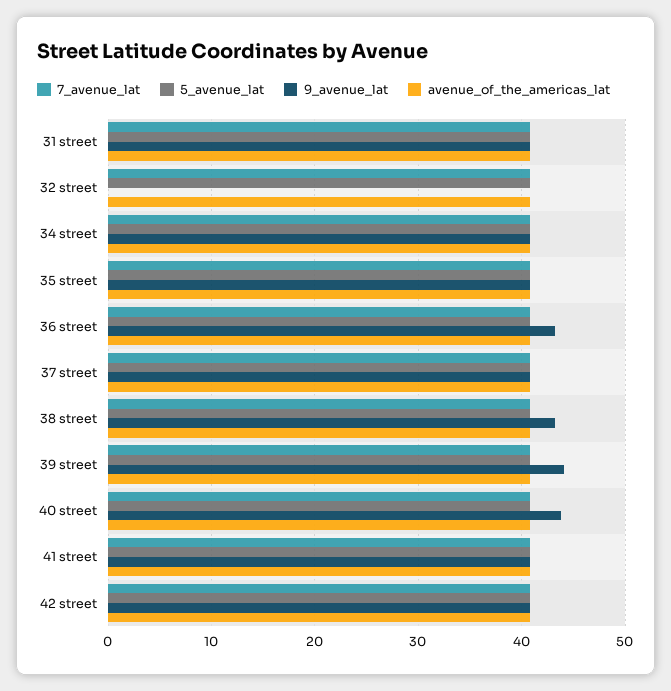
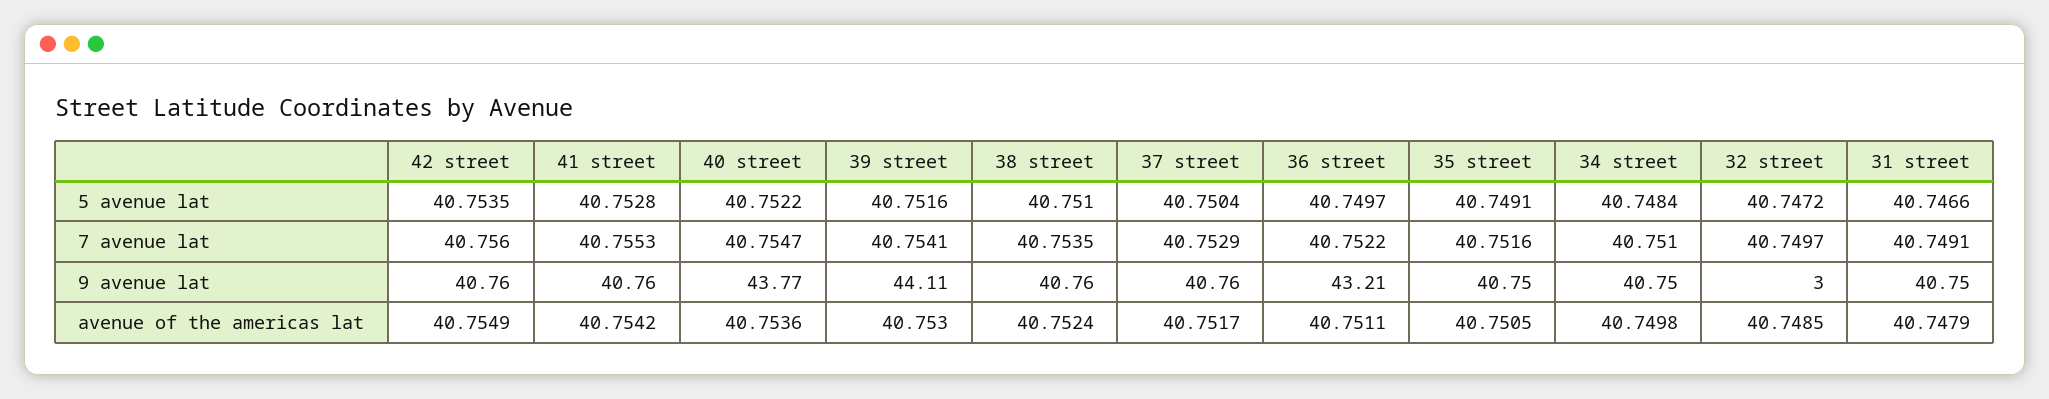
  {
    "7_avenue_lat": {
      "31 street": 40.7491,
      "32 street": 40.7497,
      "34 street": 40.751,
      "35 street": 40.7516,
      "36 street": 40.7522,
      "37 street": 40.7529,
      "38 street": 40.7535,
      "39 street": 40.7541,
      "40 street": 40.7547,
      "41 street": 40.7553,
      "42 street": 40.756
    },
    "5_avenue_lat": {
      "31 street": 40.7466,
      "32 street": 40.7472,
      "34 street": 40.7484,
      "35 street": 40.7491,
      "36 street": 40.7497,
      "37 street": 40.7504,
      "38 street": 40.751,
      "39 street": 40.7516,
      "40 street": 40.7522,
      "41 street": 40.7528,
      "42 street": 40.7535
    },
    "9_avenue_lat": {
      "31 street": 40.75,
-     "32 street": 0,
+     "32 street": 3,
      "34 street": 40.75,
      "35 street": 40.75,
      "36 street": 43.21,
      "37 street": 40.76,
-     "38 street": 43,
+     "38 street": 40.76,
      "39 street": 44.11,
      "40 street": 43.77,
      "41 street": 40.76,
      "42 street": 40.76
    },
    "avenue_of_the_americas_lat": {
      "31 street": 40.7479,
      "32 street": 40.7485,
      "34 street": 40.7498,
      "35 street": 40.7505,
      "36 street": 40.7511,
      "37 street": 40.7517,
      "38 street": 40.7524,
      "39 street": 40.753,
      "40 street": 40.7536,
      "41 street": 40.7542,
      "42 street": 40.7549
    }
  }

